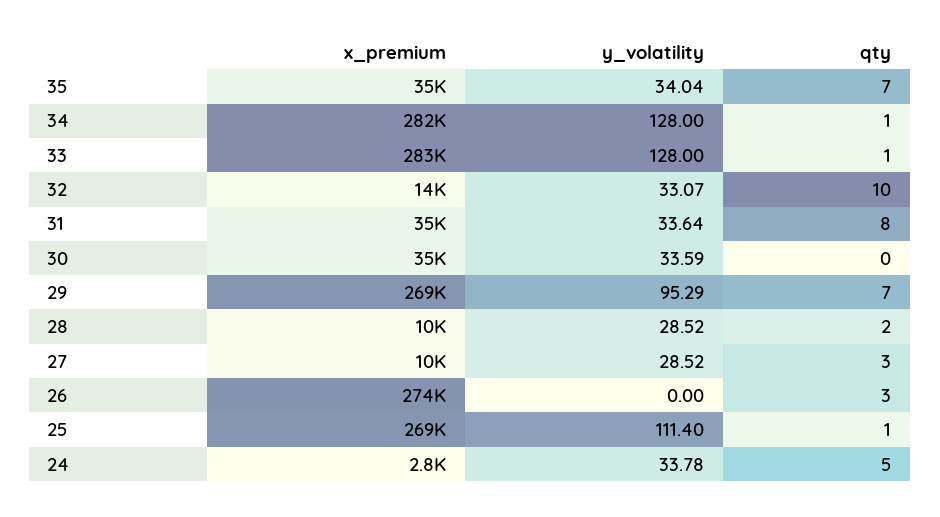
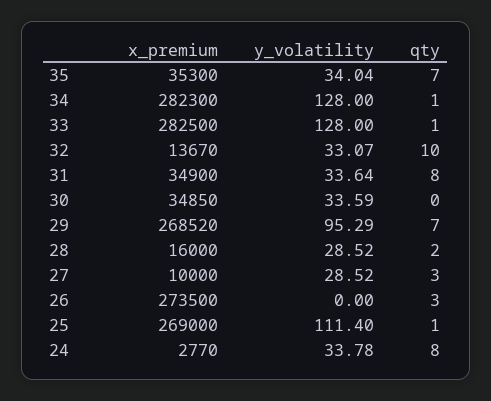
  {
    "x_premium": {
      "35": 35300,
      "34": 282300,
      "33": 282500,
      "32": 13670,
      "31": 34900,
      "30": 34850,
      "29": 268520,
-     "28": 10000,
+     "28": 16000,
      "27": 10000,
      "26": 273500,
      "25": 269000,
      "24": 2770
    },
    "y_volatility": {
      "35": 34.04,
      "34": 128,
      "33": 128,
      "32": 33.07,
      "31": 33.64,
      "30": 33.59,
      "29": 95.29,
      "28": 28.52,
      "27": 28.52,
      "26": 0,
      "25": 111.4,
      "24": 33.78
    },
    "qty": {
      "35": 7,
      "34": 1,
      "33": 1,
      "32": 10,
      "31": 8,
      "30": 0,
      "29": 7,
      "28": 2,
      "27": 3,
      "26": 3,
      "25": 1,
-     "24": 5
+     "24": 8
    }
  }

